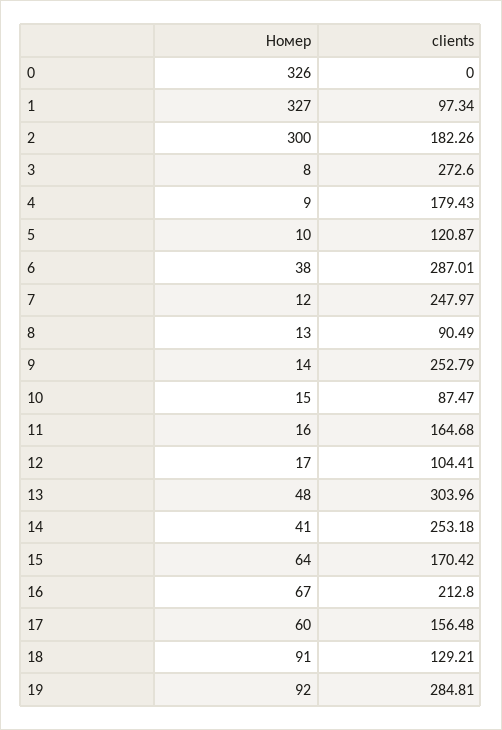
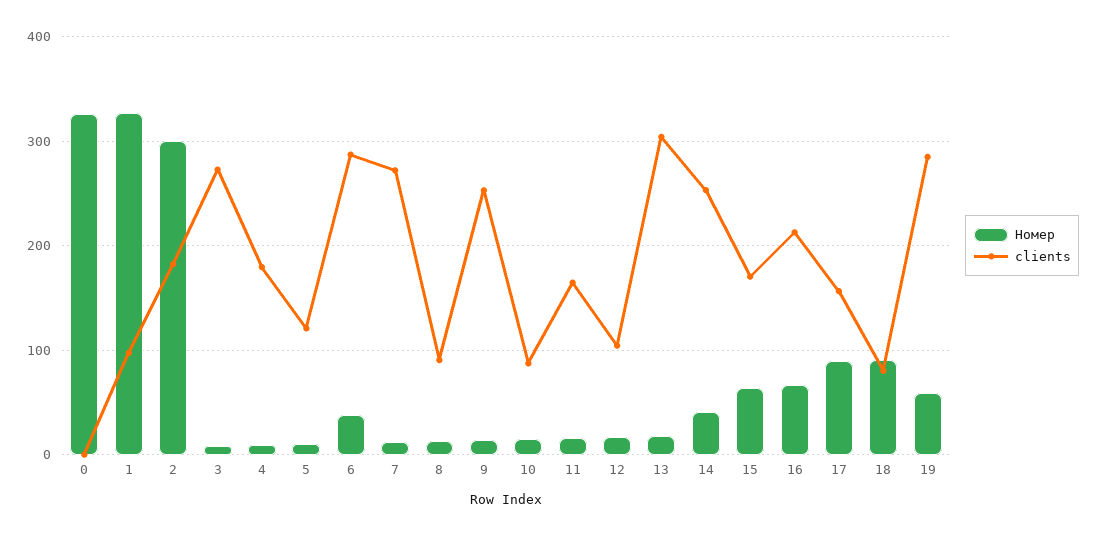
  {
    "Номер": {
      "0": 326,
      "1": 327,
      "2": 300,
      "3": 8,
      "4": 9,
      "5": 10,
      "6": 38,
      "7": 12,
      "8": 13,
      "9": 14,
      "10": 15,
      "11": 16,
      "12": 17,
-     "13": 48,
+     "13": 20,
      "14": 41,
      "15": 64,
      "16": 67,
-     "17": 60,
+     "17": 90,
      "18": 91,
-     "19": 92
+     "19": 60
    },
    "clients": {
      "0": 0,
      "1": 97.34,
      "2": 182.26,
      "3": 272.6,
      "4": 179.43,
      "5": 120.87,
      "6": 287.01,
-     "7": 247.97,
+     "7": 270,
      "8": 90.49,
      "9": 252.79,
      "10": 87.47,
      "11": 164.68,
      "12": 104.41,
      "13": 303.96,
      "14": 253.18,
      "15": 170.42,
      "16": 212.8,
      "17": 156.48,
-     "18": 129.21,
+     "18": 80,
      "19": 284.81
    }
  }

